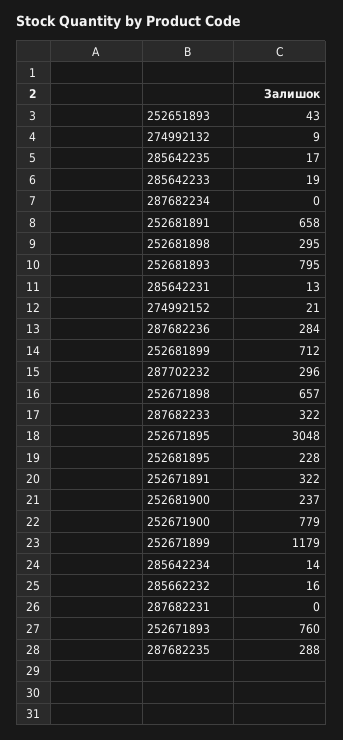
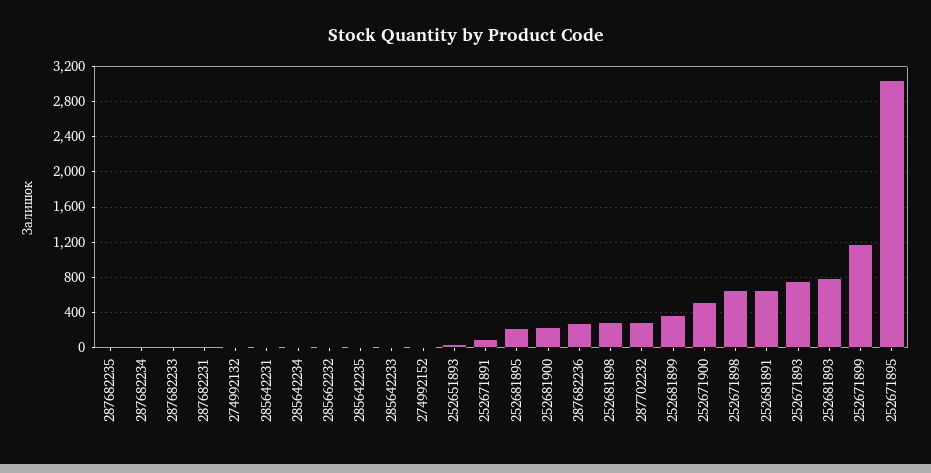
  {
    "252651893": 43,
    "274992132": 9,
    "285642235": 17,
    "285642233": 19,
    "287682234": 0,
    "252681891": 658,
    "252681898": 295,
    "252681893": 795,
    "285642231": 13,
    "274992152": 21,
    "287682236": 284,
-   "252681899": 712,
+   "252681899": 400,
    "287702232": 296,
    "252671898": 657,
-   "287682233": 322,
+   "287682233": 0,
    "252671895": 3048,
    "252681895": 228,
-   "252671891": 322,
+   "252671891": 100,
    "252681900": 237,
-   "252671900": 779,
+   "252671900": 500,
    "252671899": 1179,
    "285642234": 14,
    "285662232": 16,
    "287682231": 0,
    "252671893": 760,
-   "287682235": 288
+   "287682235": 0
  }

